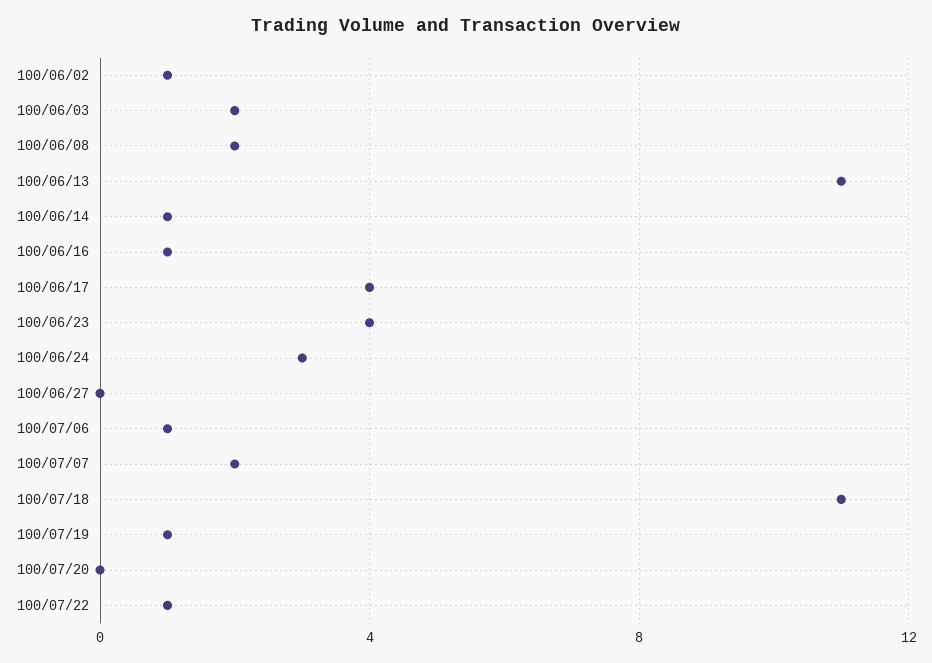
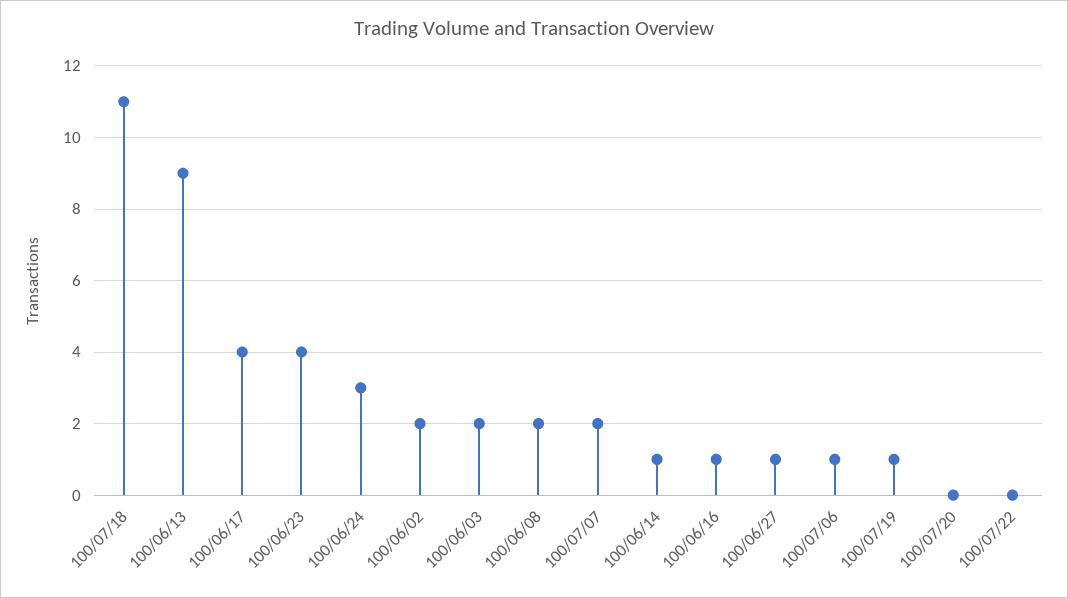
  {
-   "100/06/02": 1,
+   "100/06/02": 2,
    "100/06/03": 2,
    "100/06/08": 2,
-   "100/06/13": 11,
+   "100/06/13": 9,
    "100/06/14": 1,
    "100/06/16": 1,
    "100/06/17": 4,
    "100/06/23": 4,
    "100/06/24": 3,
-   "100/06/27": 0,
+   "100/06/27": 1,
    "100/07/06": 1,
    "100/07/07": 2,
    "100/07/18": 11,
    "100/07/19": 1,
    "100/07/20": 0,
-   "100/07/22": 1
+   "100/07/22": 0
  }

